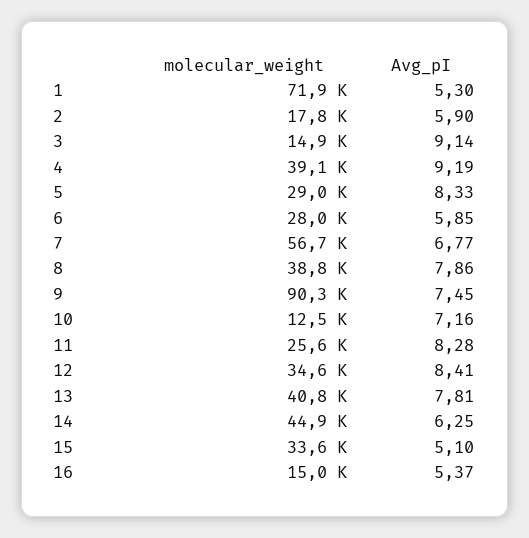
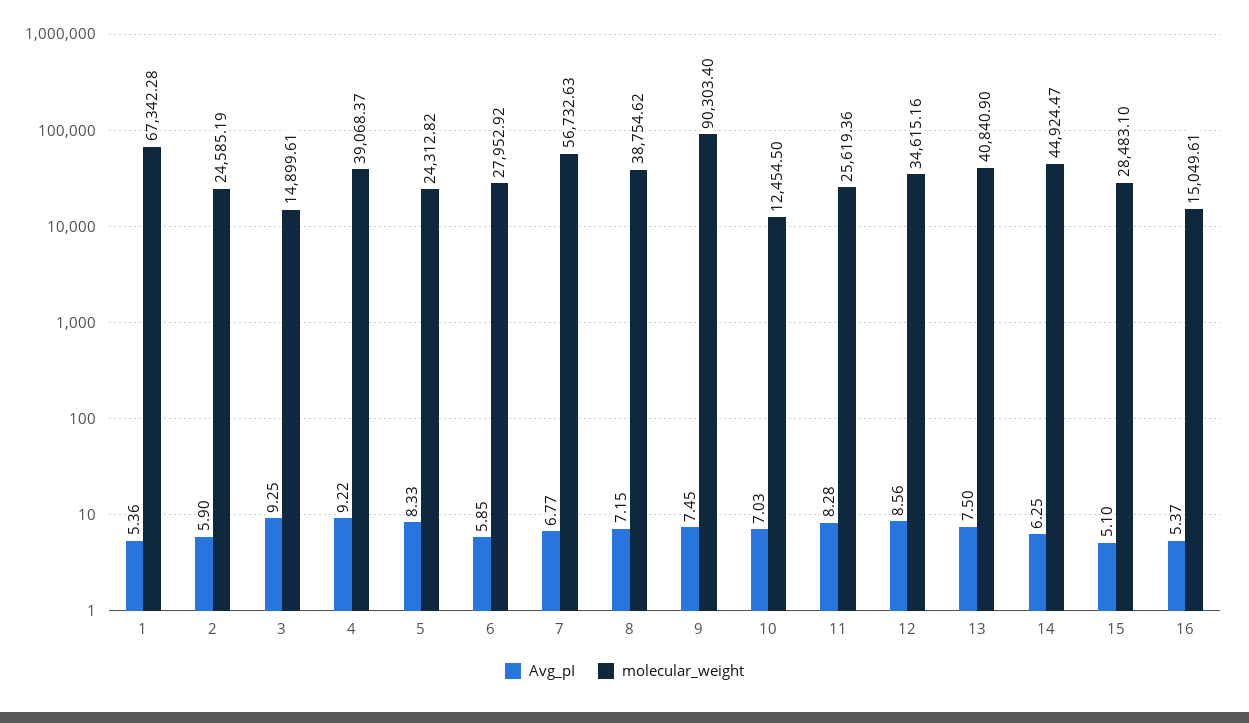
  {
    "molecular_weight": {
-     "1": 71900,
+     "1": 67342.28,
-     "2": 17800,
+     "2": 24585.19,
      "3": 14899.61,
      "4": 39068.37,
-     "5": 29000,
+     "5": 24312.82,
      "6": 27952.92,
      "7": 56732.63,
      "8": 38754.62,
      "9": 90303.4,
      "10": 12454.5,
      "11": 25619.36,
      "12": 34615.16,
      "13": 40840.9,
      "14": 44924.47,
-     "15": 33600,
+     "15": 28483.1,
      "16": 15049.61
    },
    "Avg_pI": {
-     "1": 5.3,
+     "1": 5.36,
      "2": 5.9,
-     "3": 9.14,
+     "3": 9.25,
-     "4": 9.19,
+     "4": 9.22,
      "5": 8.33,
      "6": 5.85,
      "7": 6.77,
-     "8": 7.86,
+     "8": 7.15,
      "9": 7.45,
-     "10": 7.16,
+     "10": 7.03,
      "11": 8.28,
-     "12": 8.41,
+     "12": 8.56,
-     "13": 7.81,
+     "13": 7.5,
      "14": 6.25,
      "15": 5.1,
      "16": 5.37
    }
  }

